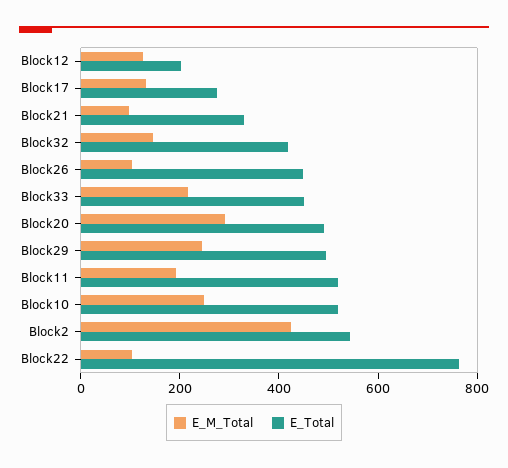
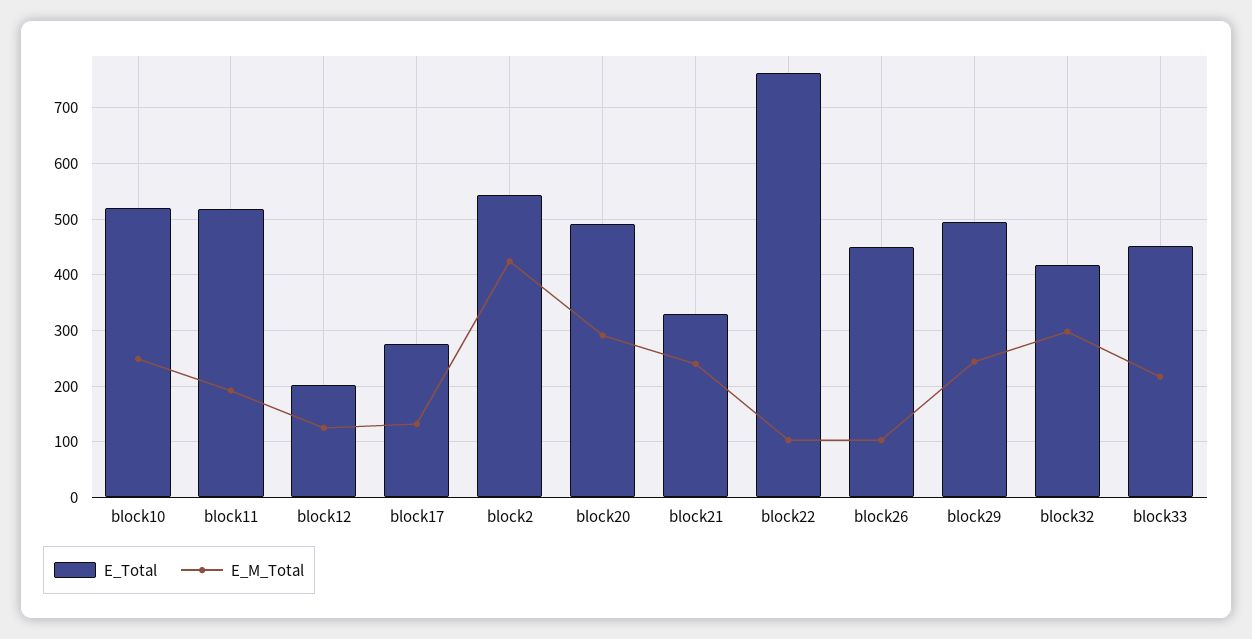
  {
    "E_M_Total": {
      "Block12": 120,
      "Block17": 140,
-     "Block21": 100,
+     "Block21": 240,
-     "Block32": 150,
+     "Block32": 300,
      "Block26": 100,
      "Block33": 220,
      "Block20": 300,
      "Block29": 240,
      "Block11": 200,
      "Block10": 240,
      "Block2": 420,
      "Block22": 100
    },
    "E_Total": {
      "Block12": 200,
      "Block17": 280,
      "Block21": 320,
      "Block32": 420,
      "Block26": 440,
      "Block33": 460,
      "Block20": 500,
      "Block29": 500,
      "Block11": 520,
      "Block10": 520,
      "Block2": 540,
      "Block22": 760
    }
  }

